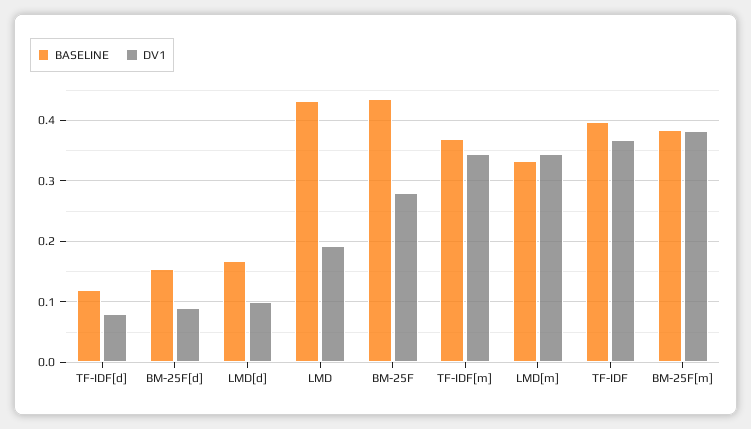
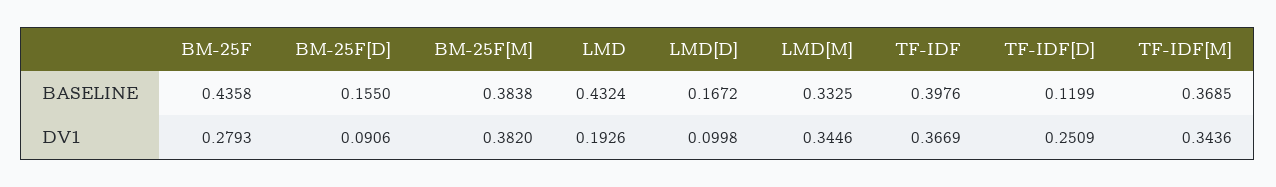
  {
    "BASELINE": {
      "TF-IDF[d]": 0.1199,
      "BM-25F[d]": 0.155,
      "LMD[d]": 0.1672,
      "LMD": 0.4324,
      "BM-25F": 0.4358,
      "TF-IDF[m]": 0.3685,
      "LMD[m]": 0.3325,
      "TF-IDF": 0.3976,
      "BM-25F[m]": 0.3838
    },
    "DV1": {
-     "TF-IDF[d]": 0.08,
+     "TF-IDF[d]": 0.2509,
      "BM-25F[d]": 0.0906,
      "LMD[d]": 0.0998,
      "LMD": 0.1926,
      "BM-25F": 0.2793,
      "TF-IDF[m]": 0.3436,
      "LMD[m]": 0.3446,
      "TF-IDF": 0.3669,
      "BM-25F[m]": 0.382
    }
  }

